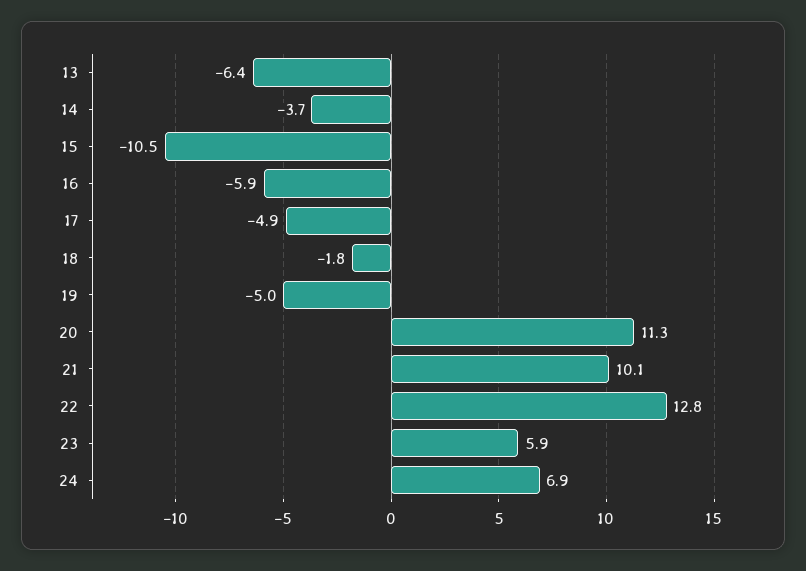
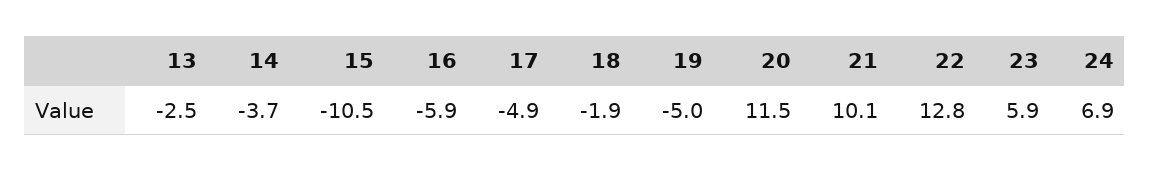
  {
-   "13": -6.4,
+   "13": -2.5,
    "14": -3.7,
    "15": -10.5,
    "16": -5.9,
    "17": -4.9,
-   "18": -1.8,
+   "18": -1.9,
    "19": -5,
-   "20": 11.3,
+   "20": 11.5,
    "21": 10.1,
    "22": 12.8,
    "23": 5.9,
    "24": 6.9
  }

